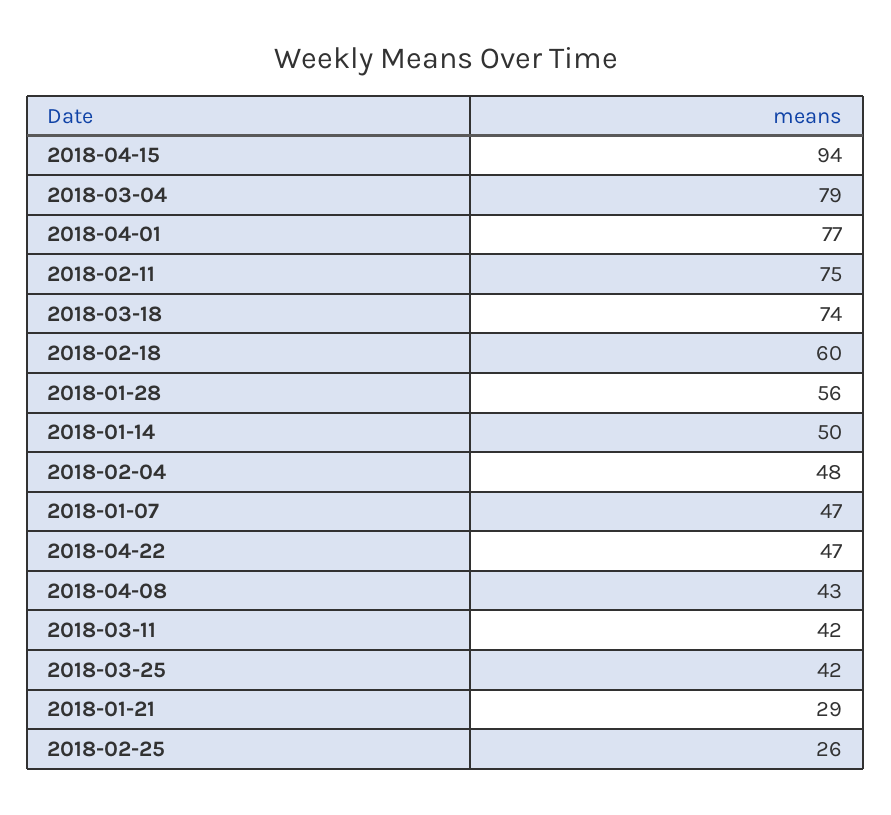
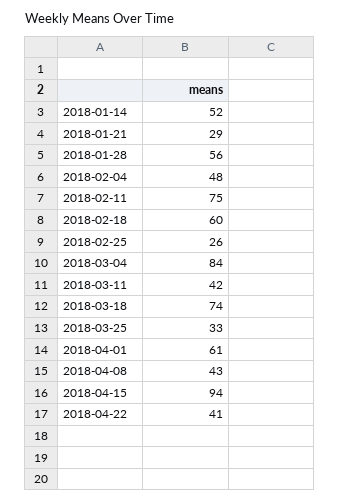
  {
    "2018-04-15": 94,
-   "2018-03-04": 79,
+   "2018-03-04": 84,
-   "2018-04-01": 77,
+   "2018-04-01": 61,
    "2018-02-11": 75,
    "2018-03-18": 74,
    "2018-02-18": 60,
    "2018-01-28": 56,
-   "2018-01-14": 50,
+   "2018-01-14": 52,
    "2018-02-04": 48,
-   "2018-01-07": 47,
-   "2018-04-22": 47,
+   "2018-04-22": 41,
    "2018-04-08": 43,
    "2018-03-11": 42,
-   "2018-03-25": 42,
+   "2018-03-25": 33,
    "2018-01-21": 29,
    "2018-02-25": 26
  }

